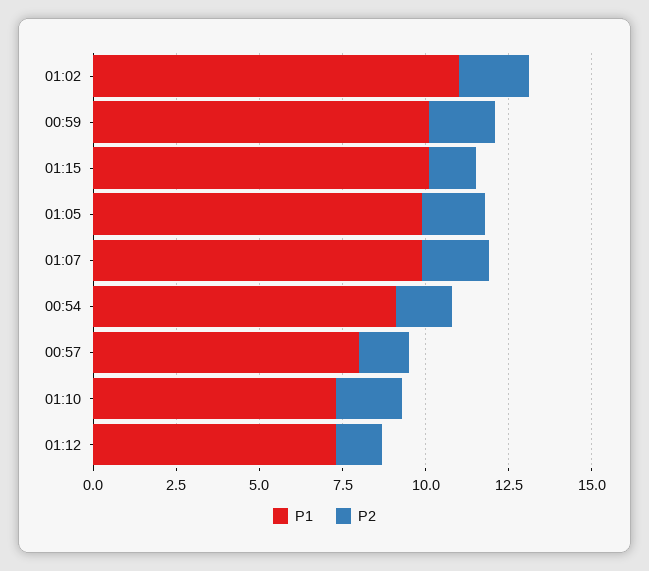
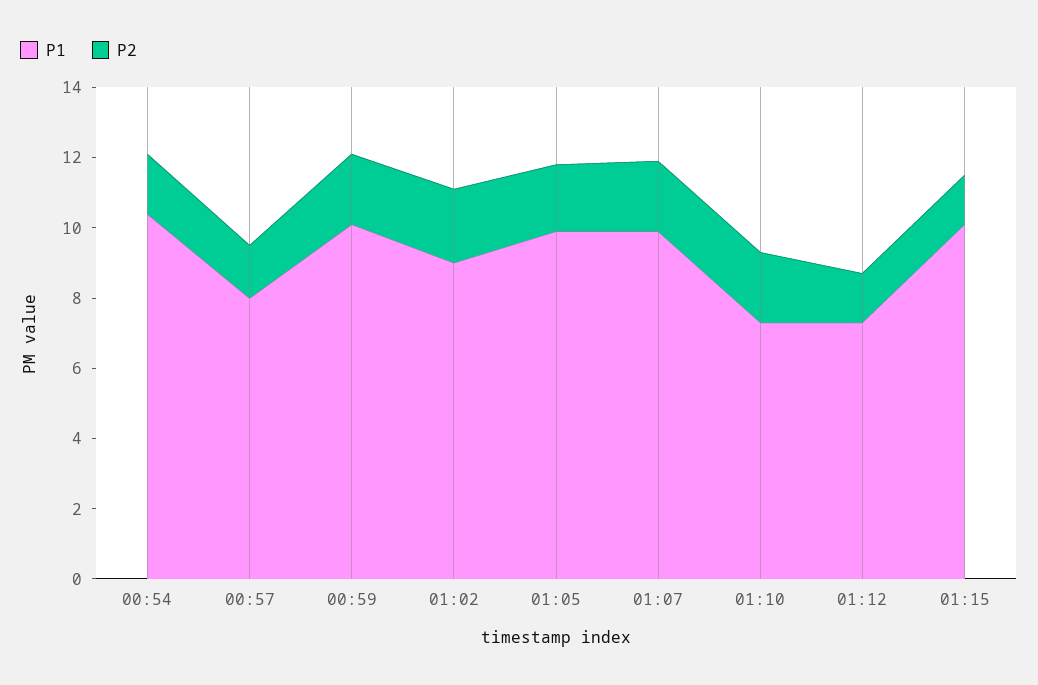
  {
    "P1": {
-     "01:02": 11,
+     "01:02": 9,
      "00:59": 10,
      "01:15": 10,
      "01:05": 10,
      "01:07": 10,
-     "00:54": 9,
+     "00:54": 10.5,
      "00:57": 8,
      "01:10": 7.5,
      "01:12": 7.5
    },
    "P2": {
      "01:02": 2,
      "00:59": 2,
      "01:15": 1.5,
      "01:05": 2,
      "01:07": 2,
      "00:54": 1.5,
      "00:57": 1.5,
      "01:10": 2,
      "01:12": 1.5
    }
  }

